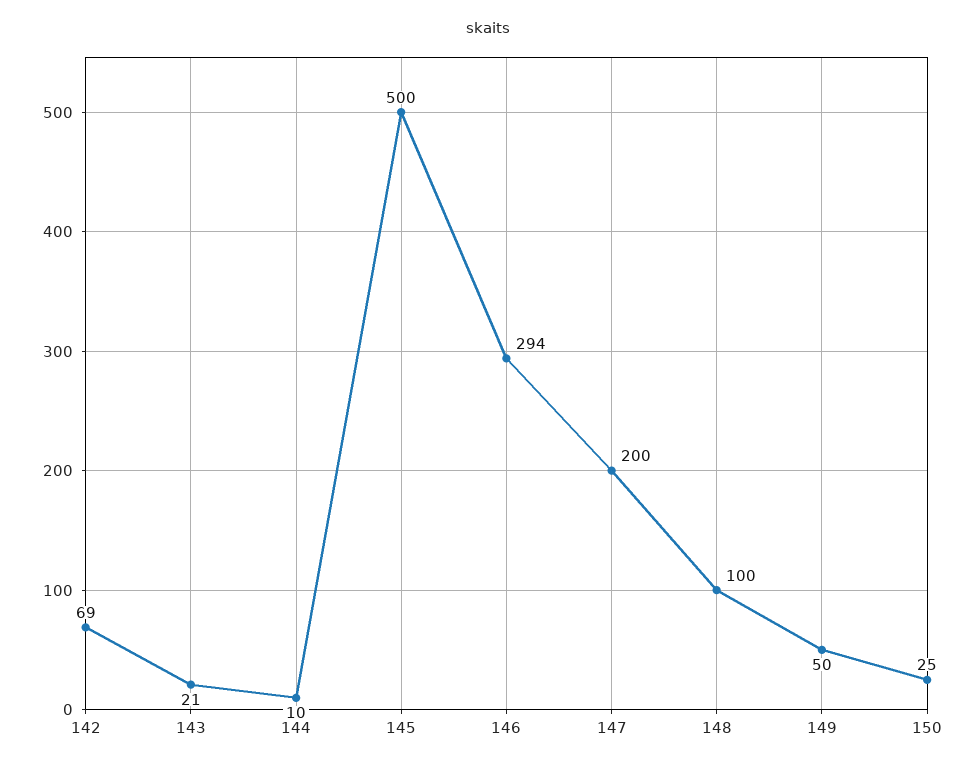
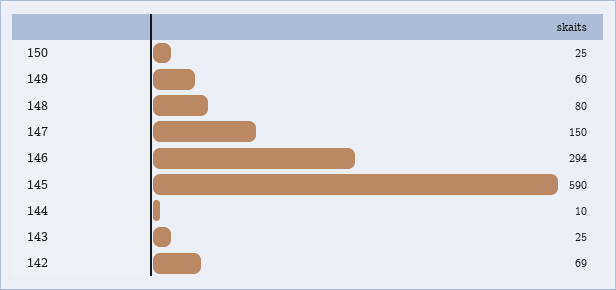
  {
    "142": 69,
-   "143": 21,
+   "143": 25,
    "144": 10,
-   "145": 500,
+   "145": 590,
    "146": 294,
-   "147": 200,
+   "147": 150,
-   "148": 100,
+   "148": 80,
-   "149": 50,
+   "149": 60,
    "150": 25
  }

